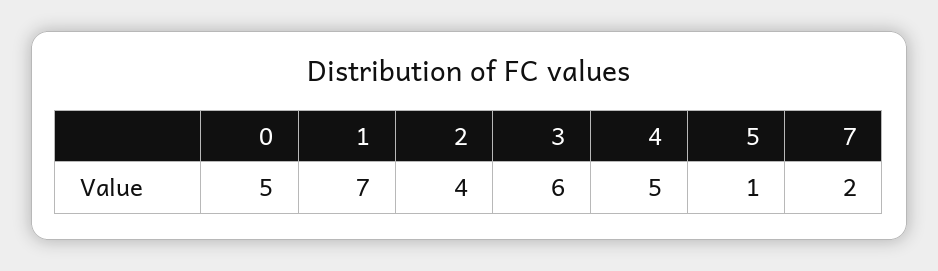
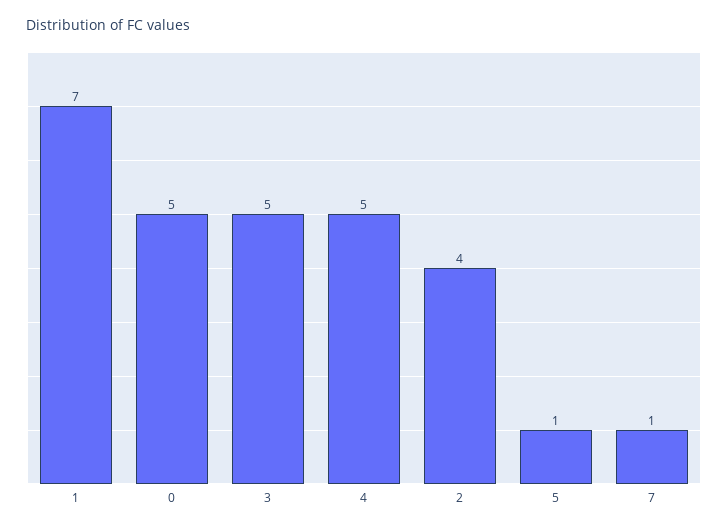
  {
    "0": 5,
    "1": 7,
    "2": 4,
-   "3": 6,
+   "3": 5,
    "4": 5,
    "5": 1,
-   "7": 2
+   "7": 1
  }

